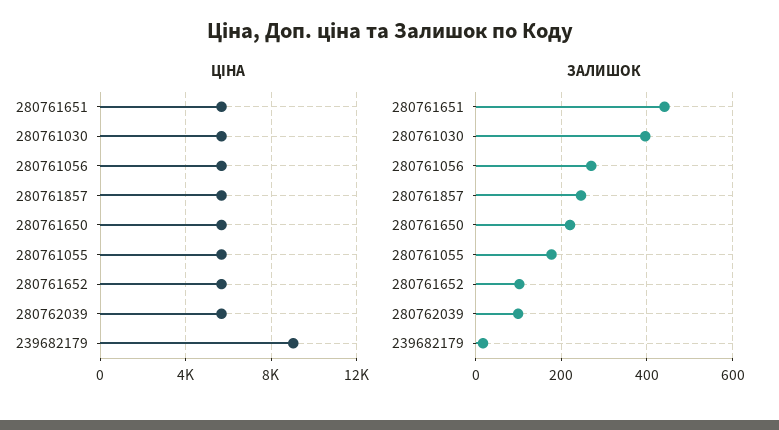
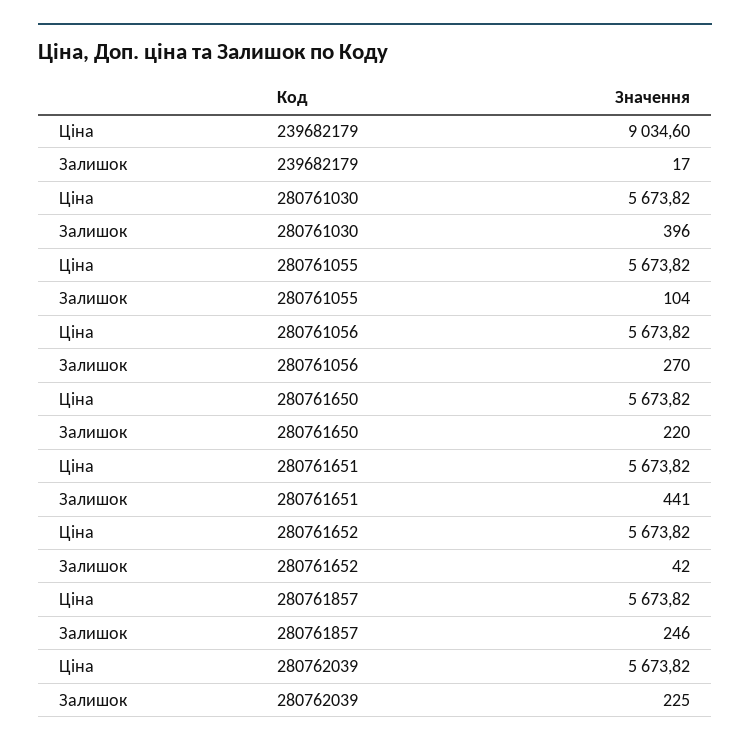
  {
    "ЦІНА": {
      "280761651": 5673.82,
      "280761030": 5673.82,
      "280761056": 5673.82,
      "280761857": 5673.82,
      "280761650": 5673.82,
      "280761055": 5673.82,
      "280761652": 5673.82,
      "280762039": 5673.82,
      "239682179": 9034.6
    },
    "ЗАЛИШОК": {
      "280761651": 441,
      "280761030": 396,
      "280761056": 270,
      "280761857": 246,
      "280761650": 220,
-     "280761055": 180,
+     "280761055": 104,
-     "280761652": 100,
+     "280761652": 42,
-     "280762039": 100,
+     "280762039": 225,
      "239682179": 17
    }
  }

